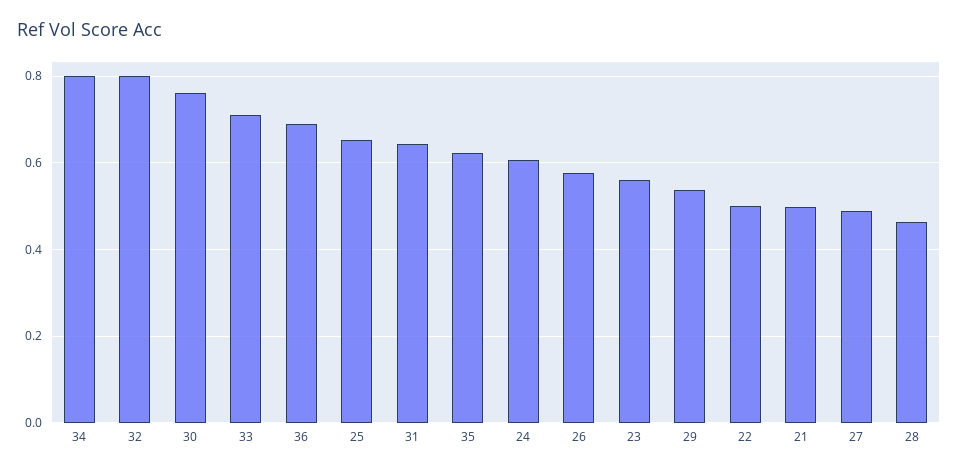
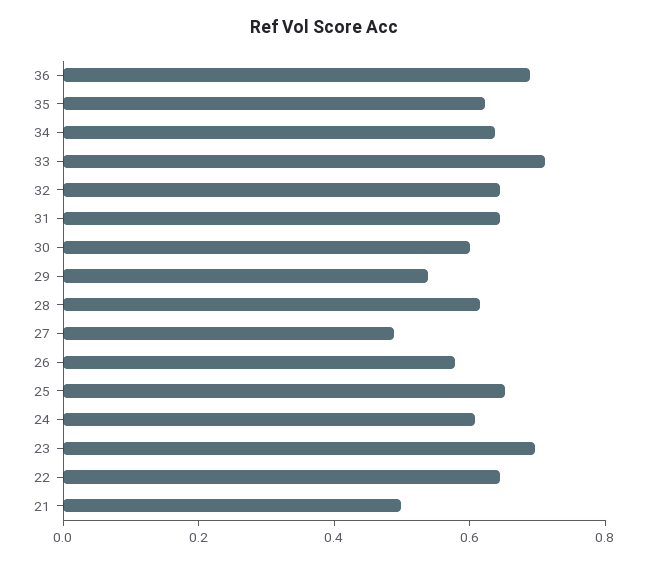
  {
-   "34": 0.8,
+   "34": 0.65,
-   "32": 0.8,
+   "32": 0.65,
-   "30": 0.76,
+   "30": 0.6,
    "33": 0.72,
    "36": 0.68,
    "25": 0.66,
    "31": 0.64,
    "35": 0.62,
    "24": 0.6,
    "26": 0.58,
-   "23": 0.56,
+   "23": 0.7,
    "29": 0.54,
-   "22": 0.5,
+   "22": 0.65,
    "21": 0.5,
    "27": 0.48,
-   "28": 0.46
+   "28": 0.6
  }

